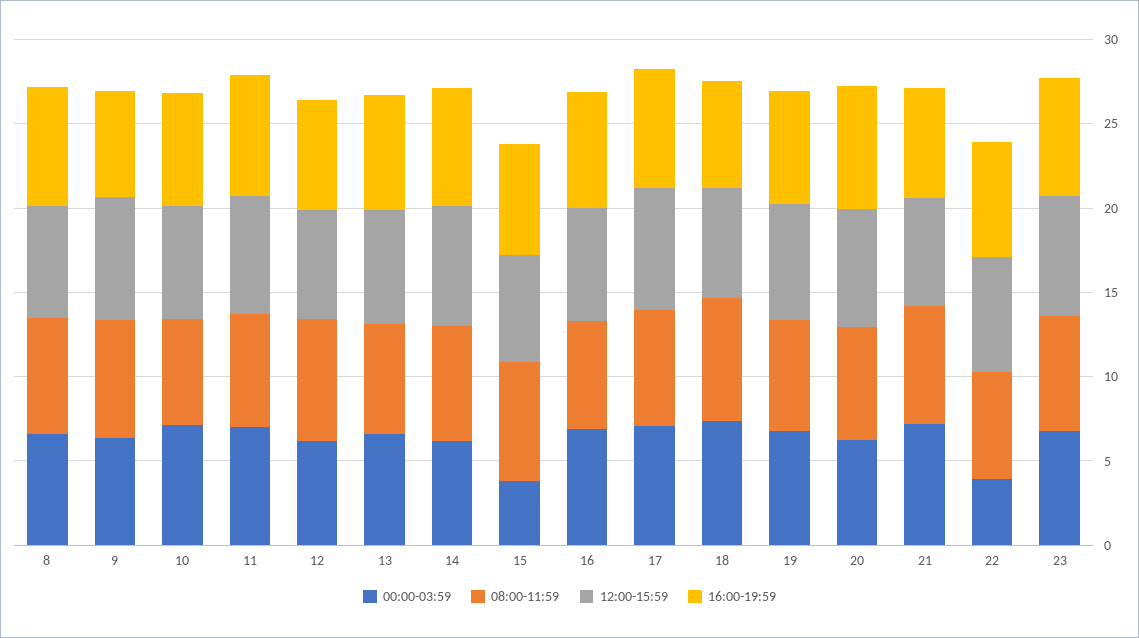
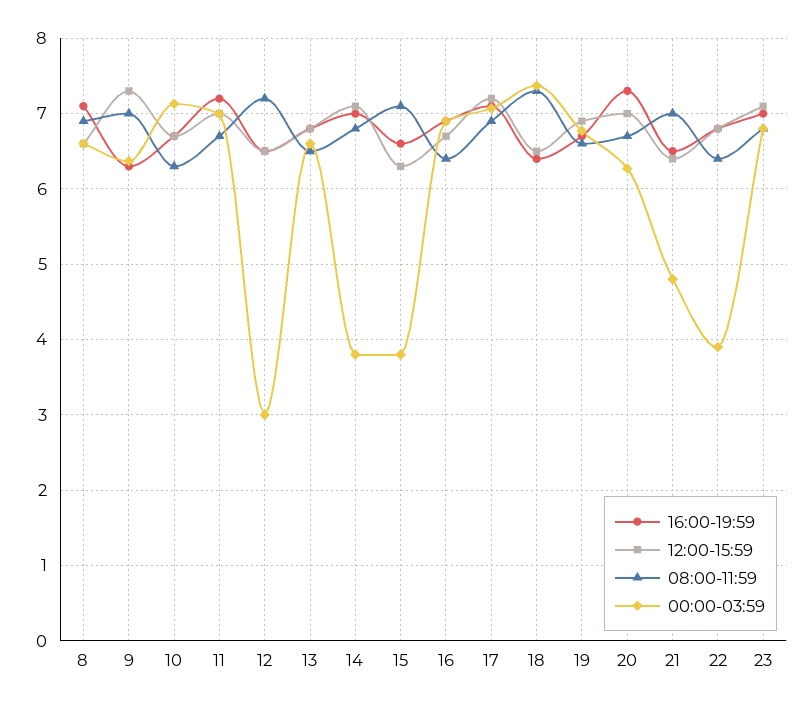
  {
    "00:00-03:59": {
      "8": 6.6,
      "9": 6.4,
      "10": 7.1,
      "11": 7,
-     "12": 6,
+     "12": 3,
      "13": 6.6,
-     "14": 6,
+     "14": 3.8,
      "15": 3.8,
      "16": 6.9,
      "17": 7.1,
      "18": 7.4,
      "19": 6.8,
      "20": 6.3,
-     "21": 7,
+     "21": 4.8,
      "22": 3.9,
      "23": 6.8
    },
    "08:00-11:59": {
      "8": 6.9,
      "9": 7,
      "10": 6.3,
      "11": 6.7,
      "12": 7.2,
      "13": 6.5,
      "14": 6.8,
      "15": 7.1,
      "16": 6.4,
      "17": 6.9,
      "18": 7.3,
      "19": 6.6,
      "20": 6.7,
      "21": 7,
      "22": 6.4,
      "23": 6.8
    },
    "12:00-15:59": {
      "8": 6.6,
      "9": 7.3,
      "10": 6.7,
      "11": 7,
      "12": 6.5,
      "13": 6.8,
      "14": 7.1,
      "15": 6.3,
      "16": 6.7,
      "17": 7.2,
      "18": 6.5,
      "19": 6.9,
      "20": 7,
      "21": 6.4,
      "22": 6.8,
      "23": 7.1
    },
    "16:00-19:59": {
      "8": 7.1,
      "9": 6.3,
      "10": 6.7,
      "11": 7.2,
      "12": 6.5,
      "13": 6.8,
      "14": 7,
      "15": 6.6,
      "16": 6.9,
      "17": 7.1,
      "18": 6.4,
      "19": 6.7,
      "20": 7.3,
      "21": 6.5,
      "22": 6.8,
      "23": 7
    }
  }

